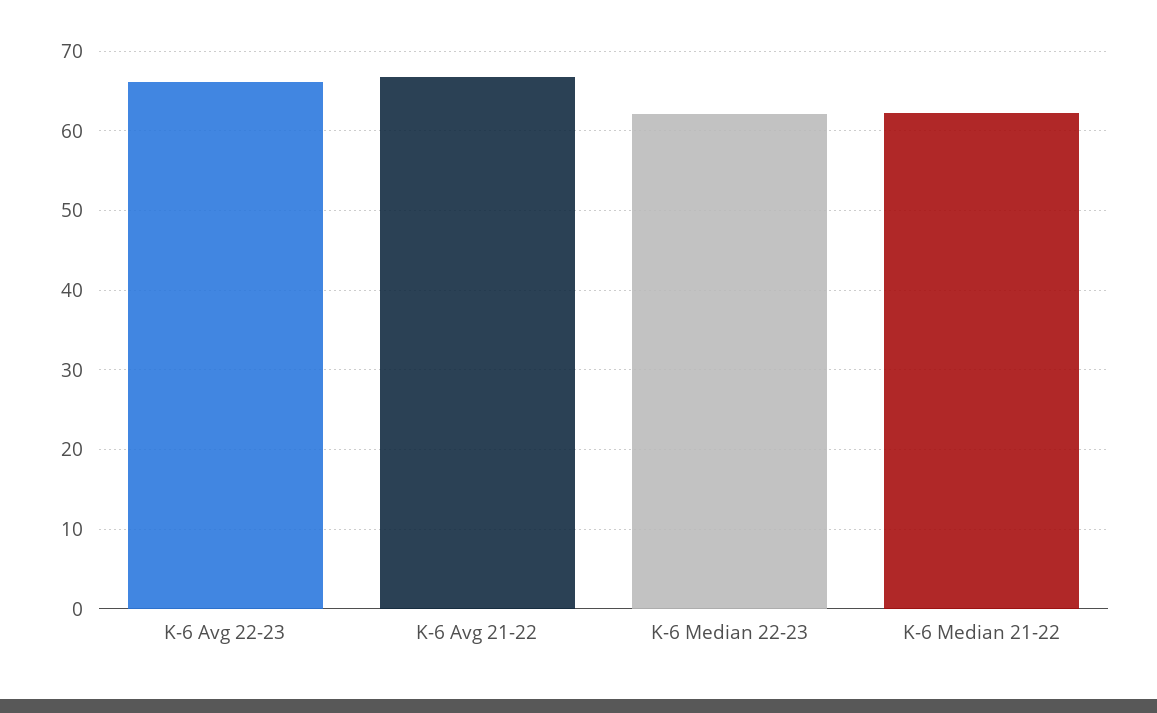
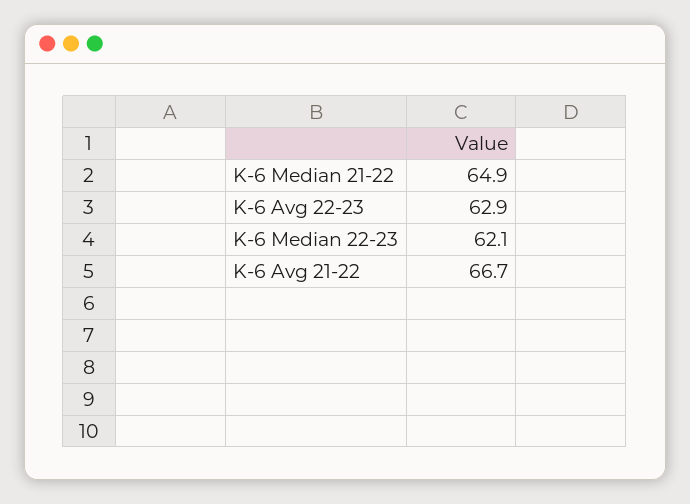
  {
-   "K-6 Avg 22-23": 66,
+   "K-6 Avg 22-23": 62.9,
    "K-6 Avg 21-22": 66.7,
    "K-6 Median 22-23": 62.1,
-   "K-6 Median 21-22": 62
+   "K-6 Median 21-22": 64.9
  }

